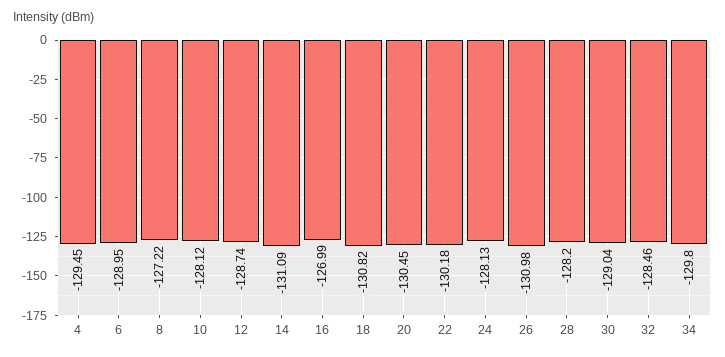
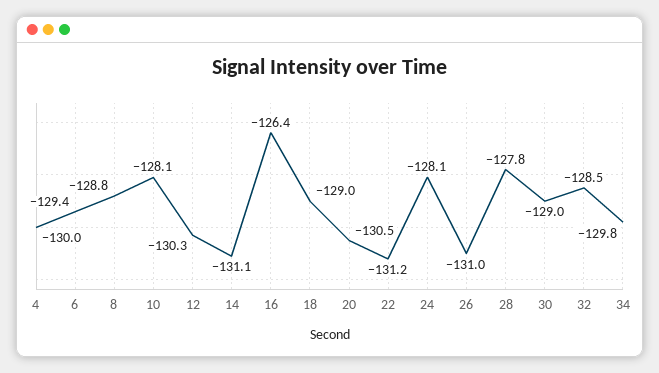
  {
-   "4": -129.45,
+   "4": -130,
-   "6": -128.95,
+   "6": -129.4,
-   "8": -127.22,
+   "8": -128.8,
    "10": -128.12,
-   "12": -128.74,
+   "12": -130.3,
    "14": -131.09,
-   "16": -126.99,
+   "16": -126.4,
-   "18": -130.82,
+   "18": -129,
    "20": -130.45,
-   "22": -130.18,
+   "22": -131.2,
    "24": -128.13,
    "26": -130.98,
-   "28": -128.2,
+   "28": -127.8,
    "30": -129.04,
    "32": -128.46,
    "34": -129.8
  }

